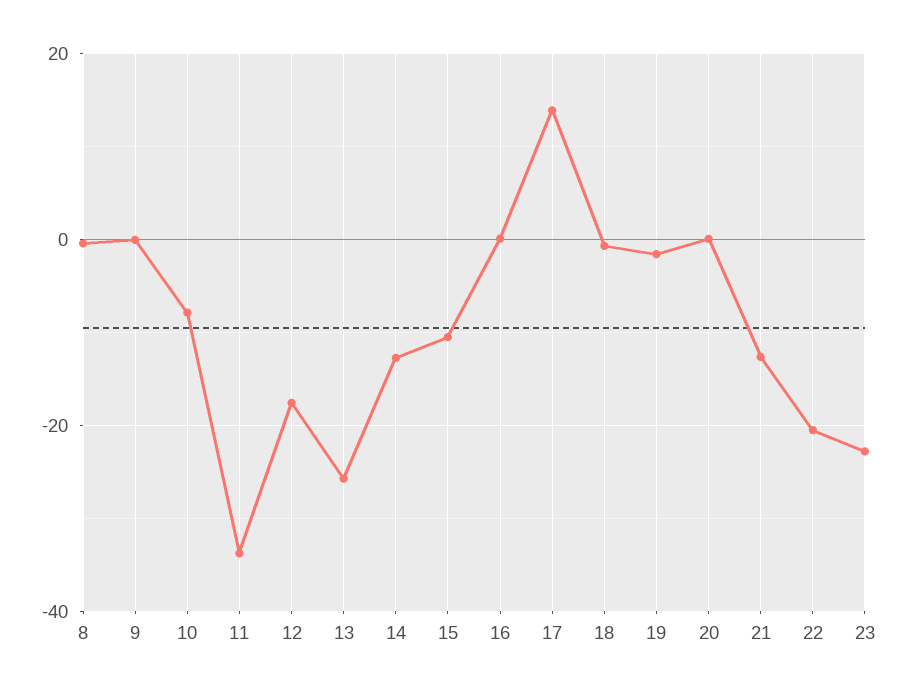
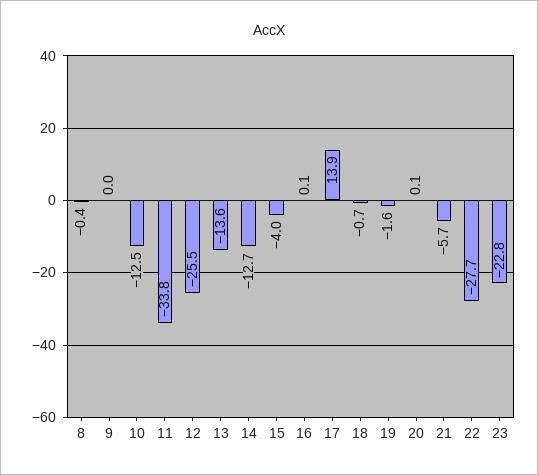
  {
    "8": -0.4,
    "9": 0,
-   "10": -8,
+   "10": -12.5,
    "11": -33.8,
-   "12": -18,
+   "12": -25.5,
-   "13": -26,
+   "13": -13.6,
    "14": -12.7,
-   "15": -10,
+   "15": -4,
    "16": 0.1,
    "17": 13.9,
    "18": -0.7,
    "19": -1.6,
    "20": 0.1,
-   "21": -12,
+   "21": -5.7,
-   "22": -20,
+   "22": -27.7,
    "23": -22.8
  }

